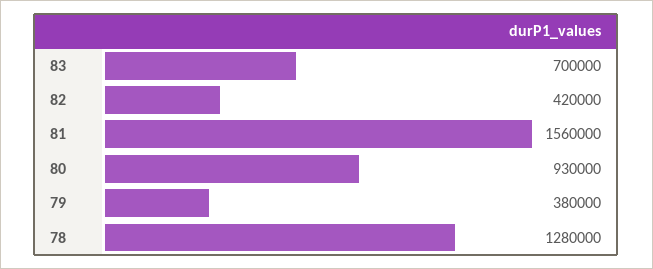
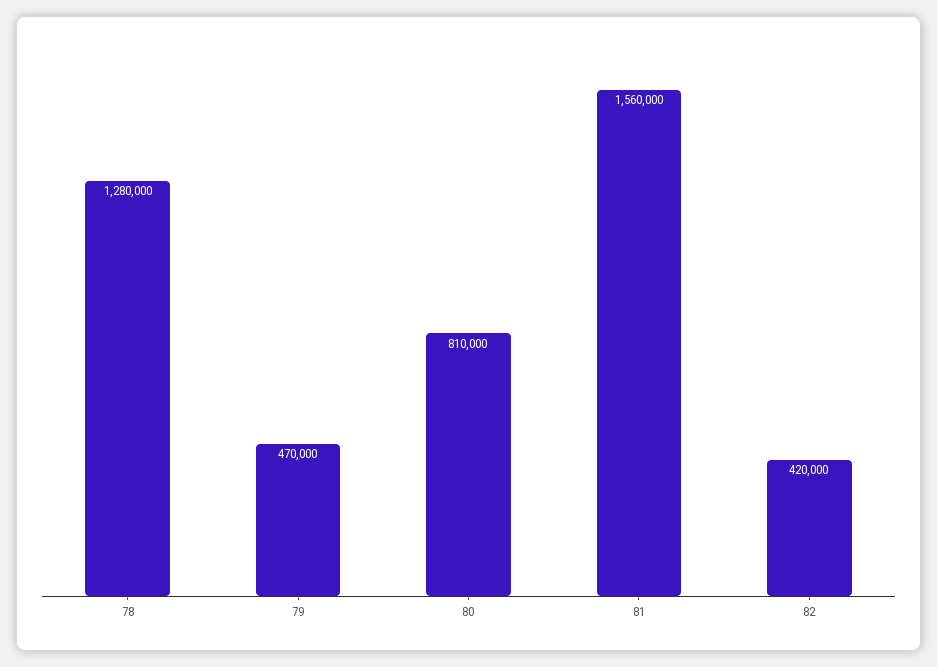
  {
-   "83": 700000,
    "82": 420000,
    "81": 1560000,
-   "80": 930000,
+   "80": 810000,
-   "79": 380000,
+   "79": 470000,
    "78": 1280000
  }

